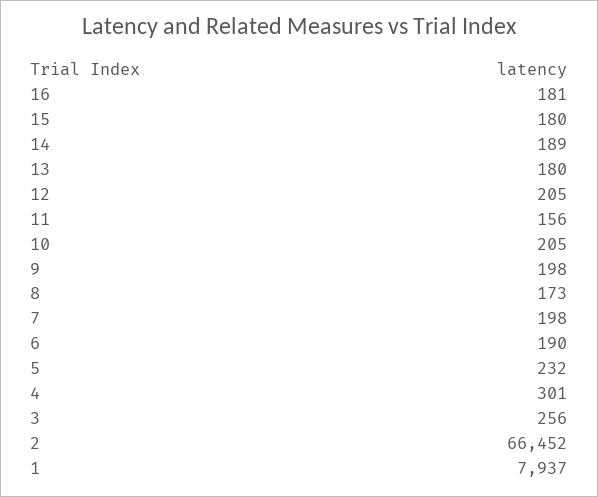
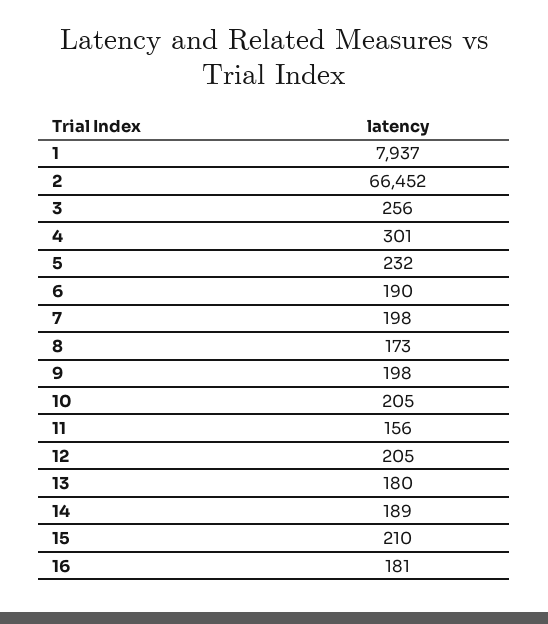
  {
    "16": 181,
-   "15": 180,
+   "15": 210,
    "14": 189,
    "13": 180,
    "12": 205,
    "11": 156,
    "10": 205,
    "9": 198,
    "8": 173,
    "7": 198,
    "6": 190,
    "5": 232,
    "4": 301,
    "3": 256,
    "2": 66452,
    "1": 7937
  }

